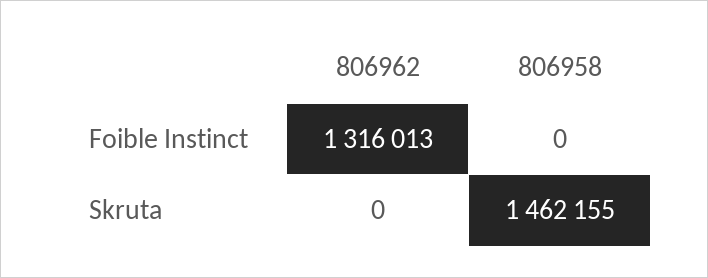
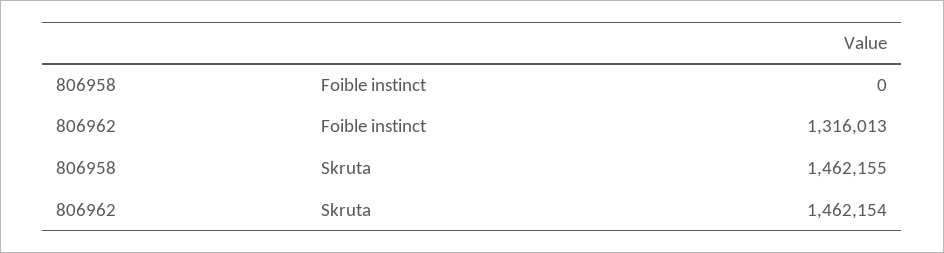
  {
    "806962": {
      "Foible Instinct": 1316013,
-     "Skruta": 0
+     "Skruta": 1462154
    },
    "806958": {
      "Foible Instinct": 0,
      "Skruta": 1462155
    }
  }

